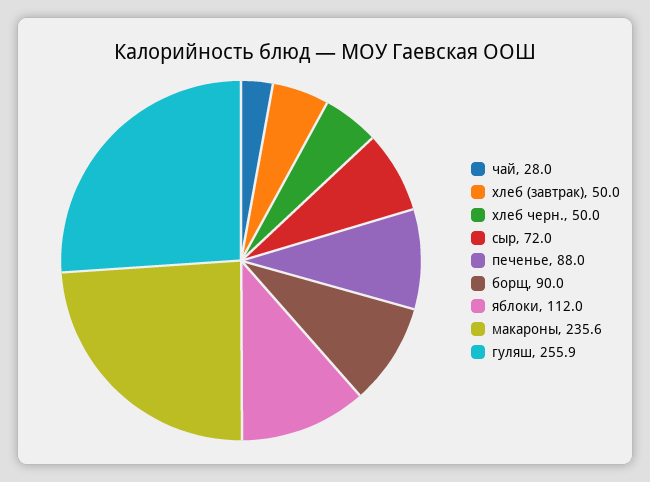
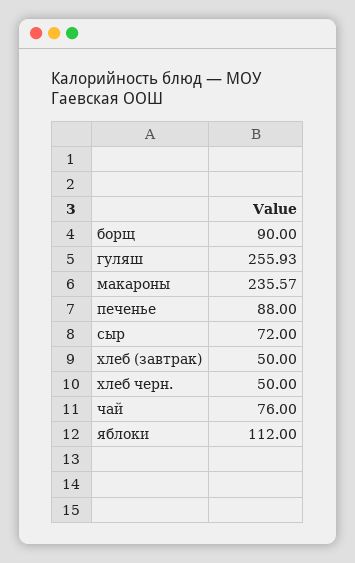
  {
-   "чай": 28,
+   "чай": 76,
    "хлеб (завтрак)": 50,
    "хлеб черн.": 50,
    "сыр": 72,
    "печенье": 88,
    "борщ": 90,
    "яблоки": 112,
    "макароны": 235.57,
    "гуляш": 255.93
  }

